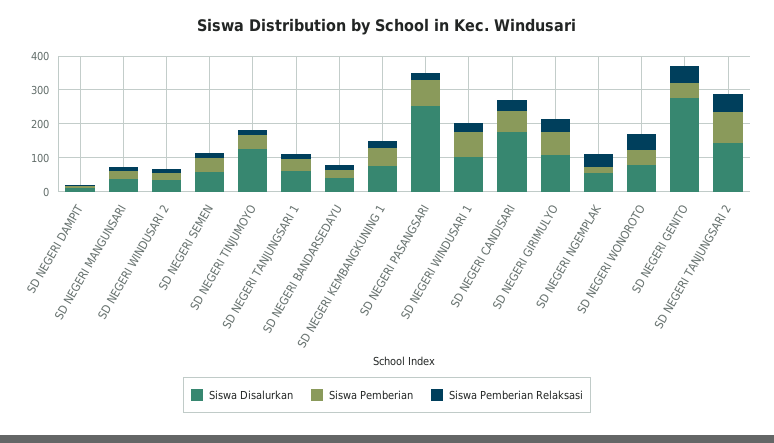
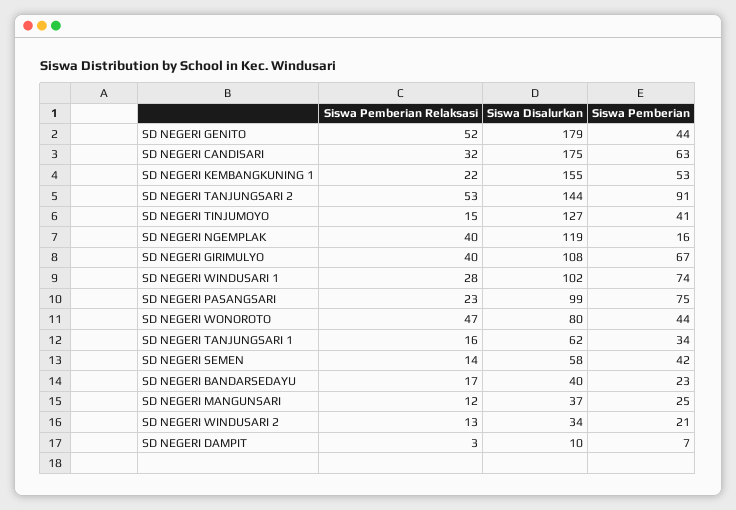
  {
    "Siswa Disalurkan": {
      "SD NEGERI DAMPIT": 10,
      "SD NEGERI MANGUNSARI": 37,
      "SD NEGERI WINDUSARI 2": 34,
      "SD NEGERI SEMEN": 58,
      "SD NEGERI TINJUMOYO": 127,
      "SD NEGERI TANJUNGSARI 1": 62,
      "SD NEGERI BANDARSEDAYU": 40,
-     "SD NEGERI KEMBANGKUNING 1": 75,
+     "SD NEGERI KEMBANGKUNING 1": 155,
-     "SD NEGERI PASANGSARI": 250,
+     "SD NEGERI PASANGSARI": 99,
      "SD NEGERI WINDUSARI 1": 102,
      "SD NEGERI CANDISARI": 175,
      "SD NEGERI GIRIMULYO": 108,
-     "SD NEGERI NGEMPLAK": 50,
+     "SD NEGERI NGEMPLAK": 119,
      "SD NEGERI WONOROTO": 80,
-     "SD NEGERI GENITO": 275,
+     "SD NEGERI GENITO": 179,
      "SD NEGERI TANJUNGSARI 2": 144
    },
    "Siswa Pemberian": {
      "SD NEGERI DAMPIT": 7,
      "SD NEGERI MANGUNSARI": 25,
      "SD NEGERI WINDUSARI 2": 21,
      "SD NEGERI SEMEN": 42,
      "SD NEGERI TINJUMOYO": 41,
      "SD NEGERI TANJUNGSARI 1": 34,
      "SD NEGERI BANDARSEDAYU": 23,
      "SD NEGERI KEMBANGKUNING 1": 53,
      "SD NEGERI PASANGSARI": 75,
      "SD NEGERI WINDUSARI 1": 74,
      "SD NEGERI CANDISARI": 63,
      "SD NEGERI GIRIMULYO": 67,
      "SD NEGERI NGEMPLAK": 16,
      "SD NEGERI WONOROTO": 44,
      "SD NEGERI GENITO": 44,
      "SD NEGERI TANJUNGSARI 2": 91
    },
    "Siswa Pemberian Relaksasi": {
      "SD NEGERI DAMPIT": 3,
      "SD NEGERI MANGUNSARI": 12,
      "SD NEGERI WINDUSARI 2": 13,
      "SD NEGERI SEMEN": 14,
      "SD NEGERI TINJUMOYO": 15,
      "SD NEGERI TANJUNGSARI 1": 16,
      "SD NEGERI BANDARSEDAYU": 17,
      "SD NEGERI KEMBANGKUNING 1": 22,
      "SD NEGERI PASANGSARI": 23,
      "SD NEGERI WINDUSARI 1": 28,
      "SD NEGERI CANDISARI": 32,
      "SD NEGERI GIRIMULYO": 40,
      "SD NEGERI NGEMPLAK": 40,
      "SD NEGERI WONOROTO": 47,
      "SD NEGERI GENITO": 52,
      "SD NEGERI TANJUNGSARI 2": 53
    }
  }

